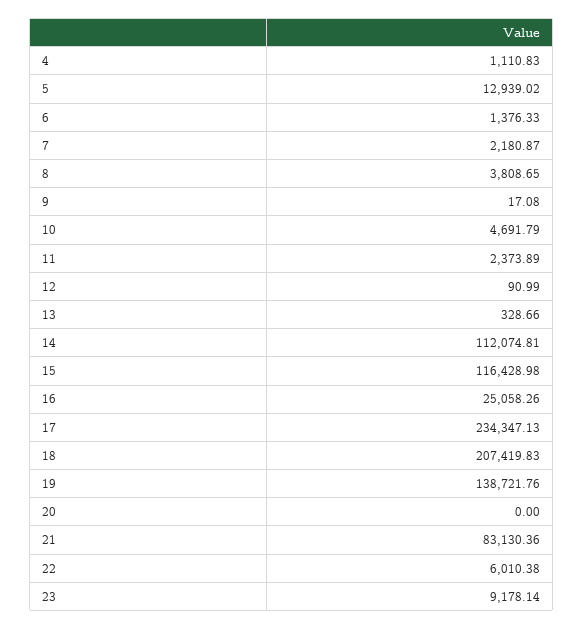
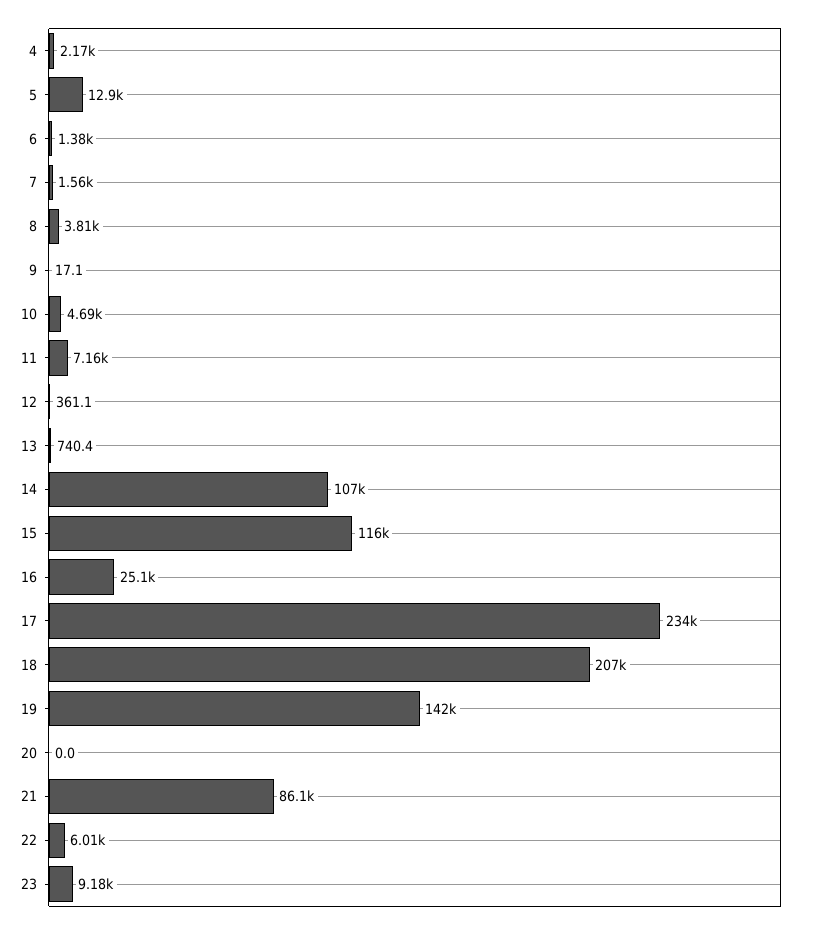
  {
-   "4": 1110.83,
+   "4": 2170,
    "5": 12939.02,
    "6": 1376.33,
-   "7": 2180.87,
+   "7": 1560,
    "8": 3808.65,
    "9": 17.08,
    "10": 4691.79,
-   "11": 2373.89,
+   "11": 7160,
-   "12": 90.99,
+   "12": 361.1,
-   "13": 328.66,
+   "13": 740.4,
-   "14": 112074.81,
+   "14": 107000,
    "15": 116428.98,
    "16": 25058.26,
    "17": 234347.13,
    "18": 207419.83,
-   "19": 138721.76,
+   "19": 142000,
    "20": 0,
-   "21": 83130.36,
+   "21": 86100,
    "22": 6010.38,
    "23": 9178.14
  }

